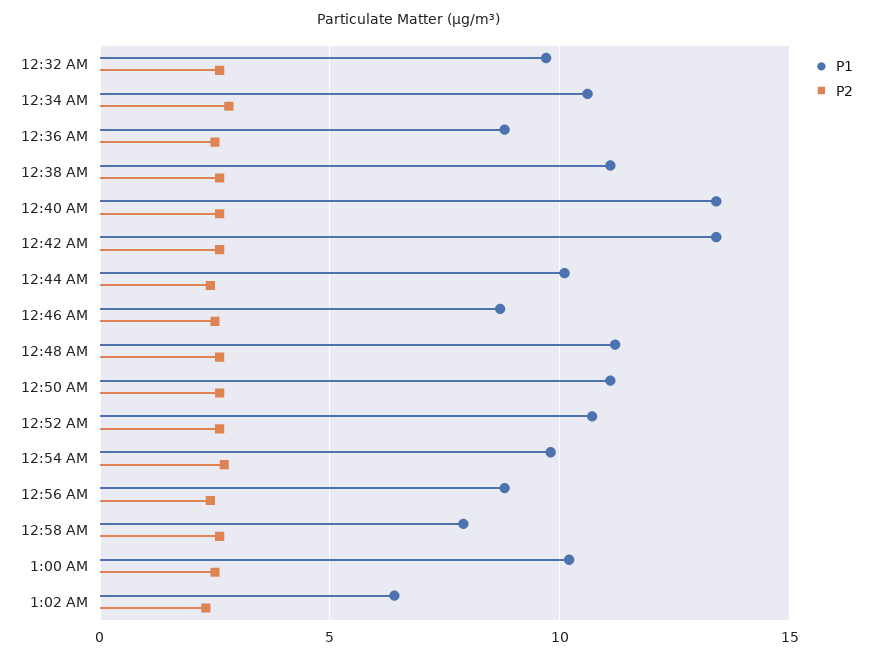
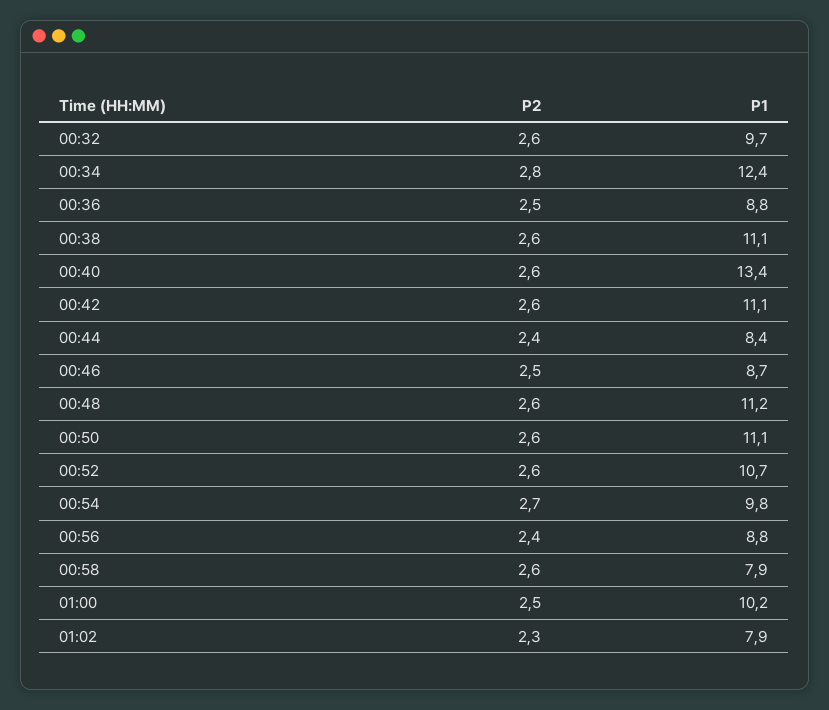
  {
    "P1": {
      "12:32 AM": 9.7,
-     "12:34 AM": 10.5,
+     "12:34 AM": 12.4,
      "12:36 AM": 8.8,
      "12:38 AM": 11.1,
      "12:40 AM": 13.4,
-     "12:42 AM": 13.5,
+     "12:42 AM": 11.1,
-     "12:44 AM": 10,
+     "12:44 AM": 8.4,
      "12:46 AM": 8.7,
      "12:48 AM": 11.2,
      "12:50 AM": 11.1,
      "12:52 AM": 10.7,
      "12:54 AM": 9.8,
      "12:56 AM": 8.8,
      "12:58 AM": 7.9,
      "1:00 AM": 10.2,
-     "1:02 AM": 6.5
+     "1:02 AM": 7.9
    },
    "P2": {
      "12:32 AM": 2.6,
      "12:34 AM": 2.8,
      "12:36 AM": 2.5,
      "12:38 AM": 2.6,
      "12:40 AM": 2.6,
      "12:42 AM": 2.6,
      "12:44 AM": 2.4,
      "12:46 AM": 2.5,
      "12:48 AM": 2.6,
      "12:50 AM": 2.6,
      "12:52 AM": 2.6,
      "12:54 AM": 2.7,
      "12:56 AM": 2.4,
      "12:58 AM": 2.6,
      "1:00 AM": 2.5,
      "1:02 AM": 2.3
    }
  }

